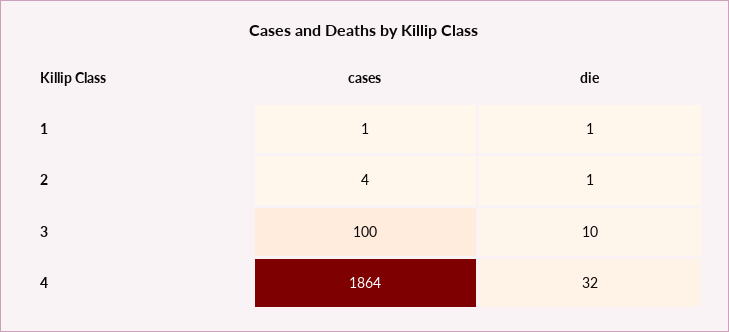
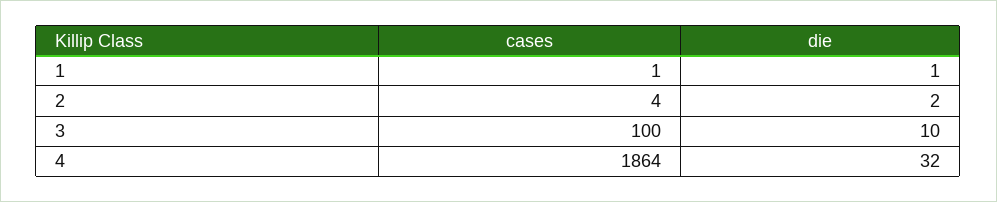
  {
    "cases": {
      "1": 1,
      "2": 4,
      "3": 100,
      "4": 1864
    },
    "die": {
      "1": 1,
-     "2": 1,
+     "2": 2,
      "3": 10,
      "4": 32
    }
  }

